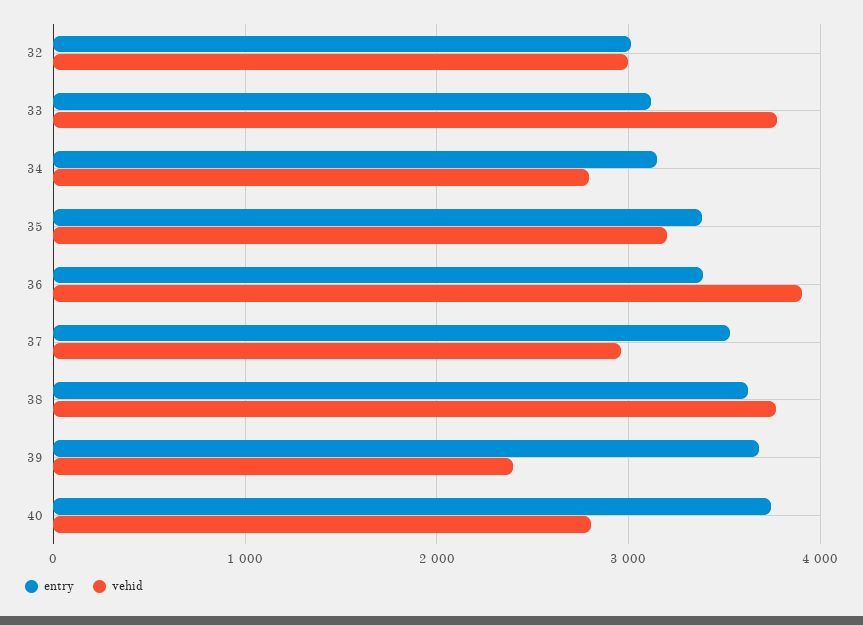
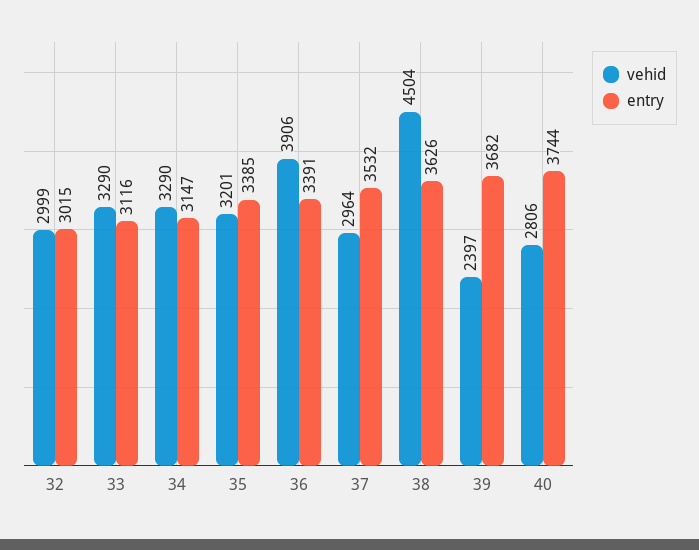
  {
    "entry": {
      "32": 3015,
      "33": 3116,
      "34": 3147,
      "35": 3385,
      "36": 3391,
      "37": 3532,
      "38": 3626,
      "39": 3682,
      "40": 3744
    },
    "vehid": {
      "32": 2999,
-     "33": 3800,
+     "33": 3290,
-     "34": 2800,
+     "34": 3290,
      "35": 3201,
      "36": 3906,
      "37": 2964,
-     "38": 3800,
+     "38": 4504,
      "39": 2397,
      "40": 2806
    }
  }

